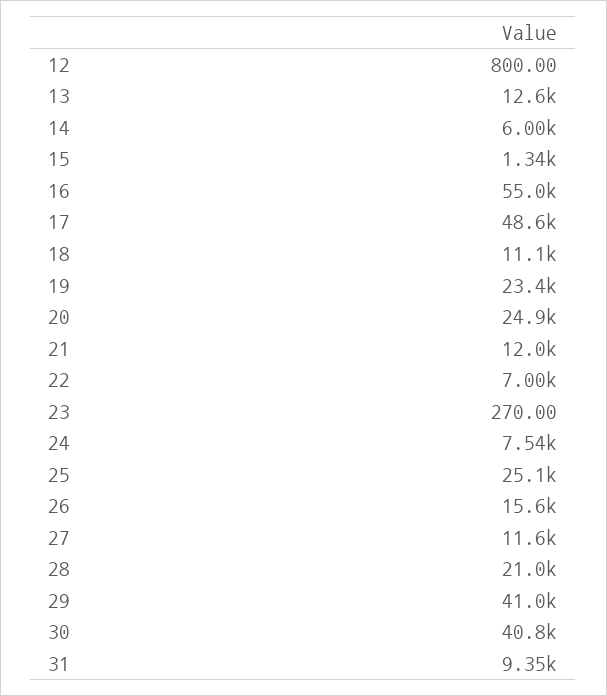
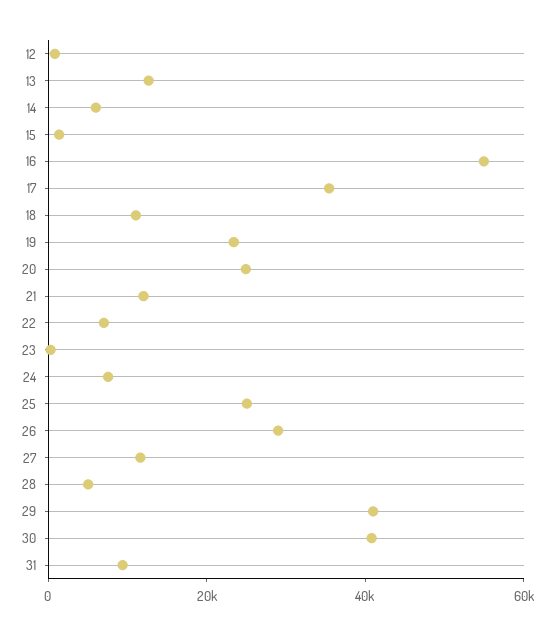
  {
    "12": 800,
    "13": 12600,
    "14": 6000,
    "15": 1340,
    "16": 55000,
-   "17": 48600,
+   "17": 35000,
    "18": 11100,
    "19": 23400,
    "20": 24900,
    "21": 12000,
    "22": 7000,
    "23": 270,
    "24": 7540,
    "25": 25100,
-   "26": 15600,
+   "26": 30000,
    "27": 11600,
-   "28": 21000,
+   "28": 5000,
    "29": 41000,
    "30": 40800,
    "31": 9350
  }

